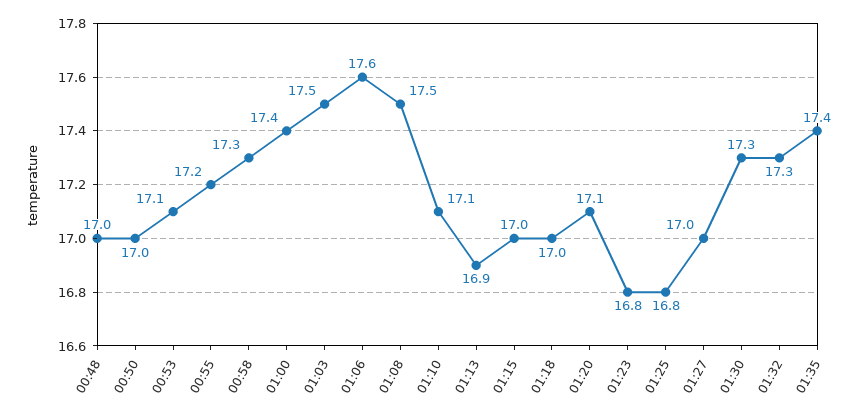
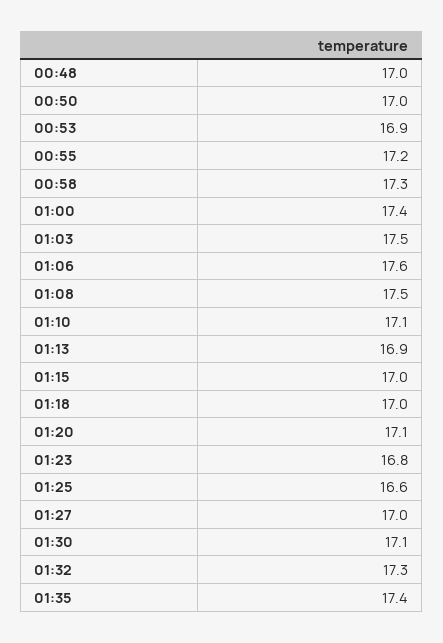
  {
    "00:48": 17,
    "00:50": 17,
-   "00:53": 17.1,
+   "00:53": 16.9,
    "00:55": 17.2,
    "00:58": 17.3,
    "01:00": 17.4,
    "01:03": 17.5,
    "01:06": 17.6,
    "01:08": 17.5,
    "01:10": 17.1,
    "01:13": 16.9,
    "01:15": 17,
    "01:18": 17,
    "01:20": 17.1,
    "01:23": 16.8,
-   "01:25": 16.8,
+   "01:25": 16.6,
    "01:27": 17,
-   "01:30": 17.3,
+   "01:30": 17.1,
    "01:32": 17.3,
    "01:35": 17.4
  }

